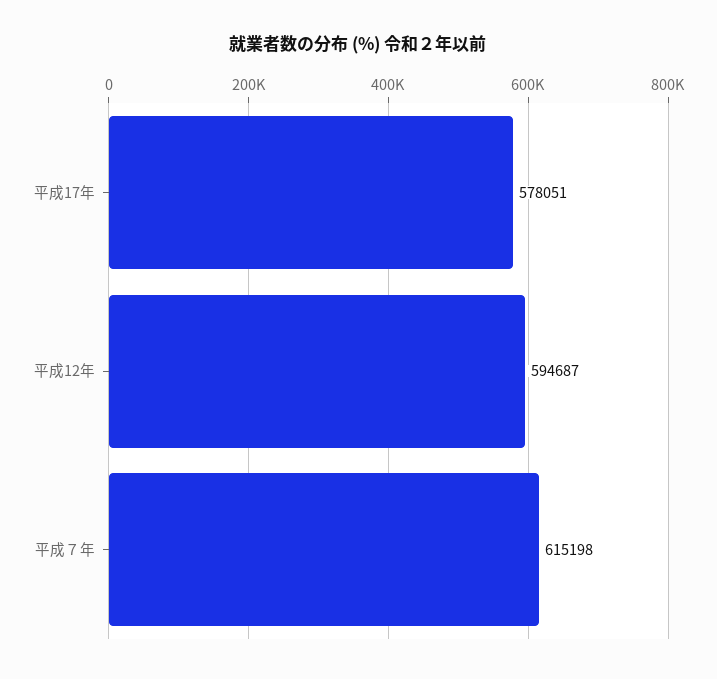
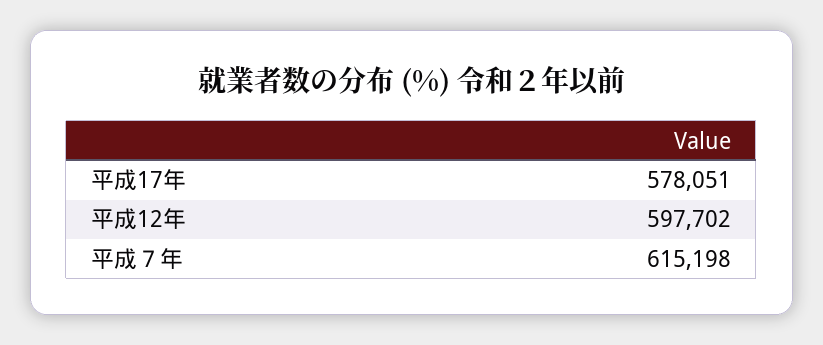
  {
    "平成17年": 578051,
-   "平成12年": 594687,
+   "平成12年": 597702,
    "平成７年": 615198
  }

